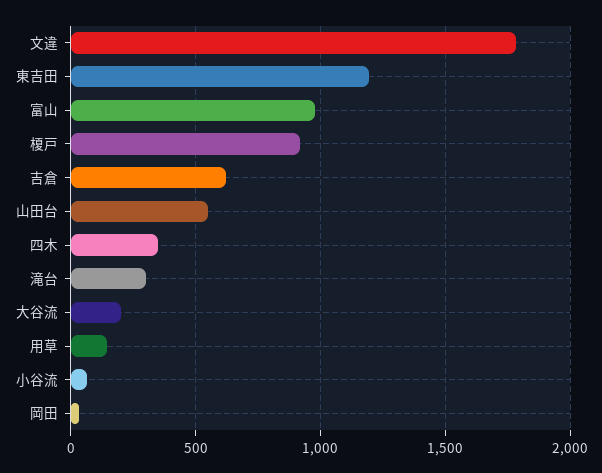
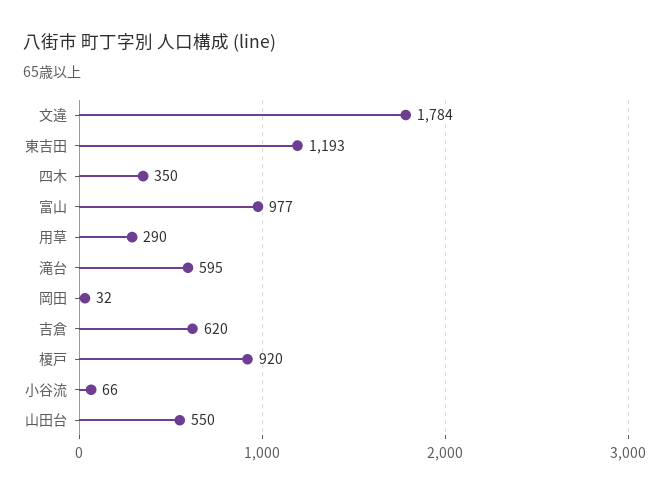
  {
    "文違": 1784,
    "東吉田": 1193,
    "富山": 977,
    "榎戸": 920,
    "吉倉": 620,
    "山田台": 550,
    "四木": 350,
-   "滝台": 300,
+   "滝台": 595,
-   "大谷流": 200,
-   "用草": 150,
+   "用草": 290,
    "小谷流": 66,
    "岡田": 32
  }

